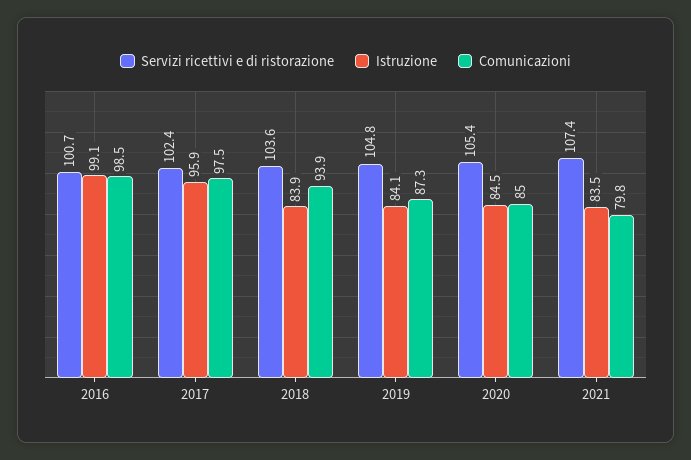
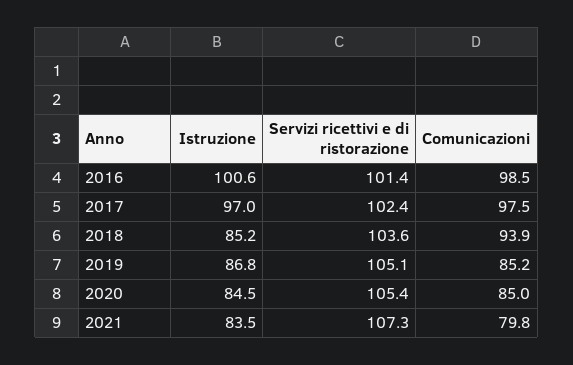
  {
    "Servizi ricettivi e di ristorazione": {
-     "2016": 100.7,
+     "2016": 101.4,
      "2017": 102.4,
      "2018": 103.6,
-     "2019": 104.8,
+     "2019": 105.1,
      "2020": 105.4,
-     "2021": 107.4
+     "2021": 107.3
    },
    "Istruzione": {
-     "2016": 99.1,
+     "2016": 100.6,
-     "2017": 95.9,
+     "2017": 97,
-     "2018": 83.9,
+     "2018": 85.2,
-     "2019": 84.1,
+     "2019": 86.8,
      "2020": 84.5,
      "2021": 83.5
    },
    "Comunicazioni": {
      "2016": 98.5,
      "2017": 97.5,
      "2018": 93.9,
-     "2019": 87.3,
+     "2019": 85.2,
      "2020": 85,
      "2021": 79.8
    }
  }

